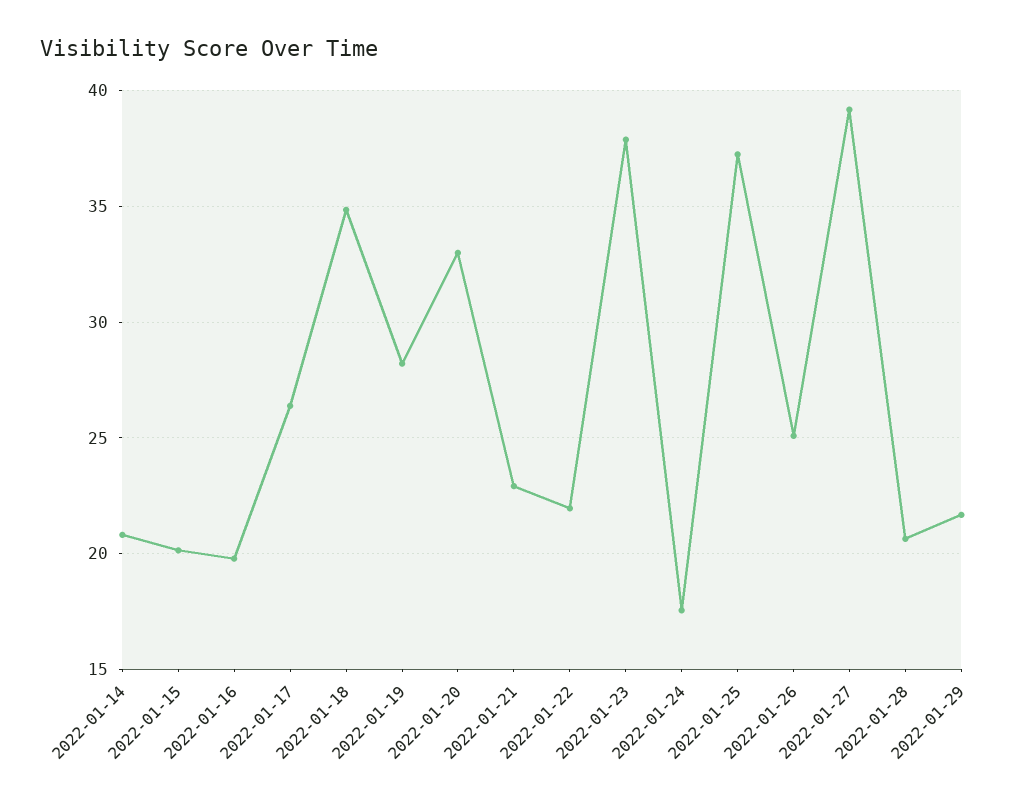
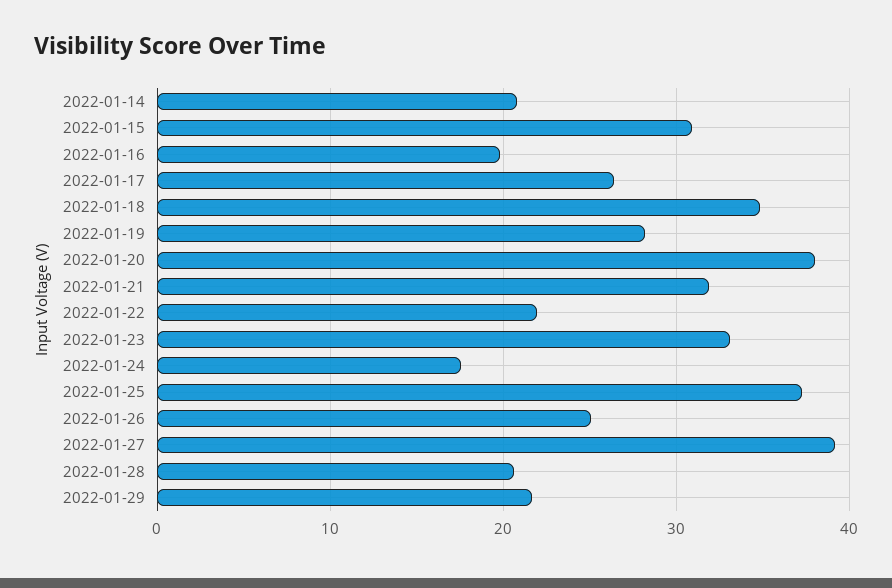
  {
    "2022-01-14": 21,
-   "2022-01-15": 20,
+   "2022-01-15": 31,
    "2022-01-16": 20,
    "2022-01-17": 26.5,
    "2022-01-18": 35,
    "2022-01-19": 28,
-   "2022-01-20": 33,
+   "2022-01-20": 38,
-   "2022-01-21": 23,
+   "2022-01-21": 32,
    "2022-01-22": 22,
-   "2022-01-23": 38,
+   "2022-01-23": 33,
    "2022-01-24": 17.5,
    "2022-01-25": 37,
    "2022-01-26": 25,
    "2022-01-27": 39,
    "2022-01-28": 20.5,
    "2022-01-29": 21.5
  }

